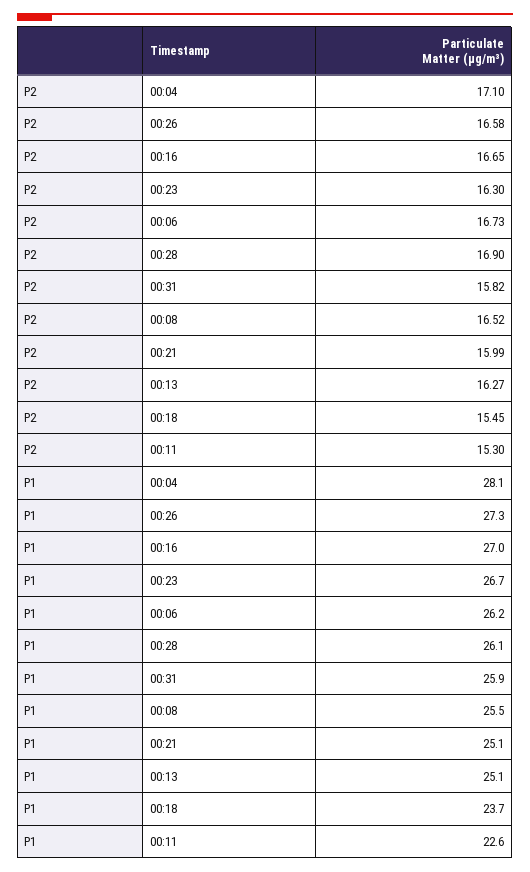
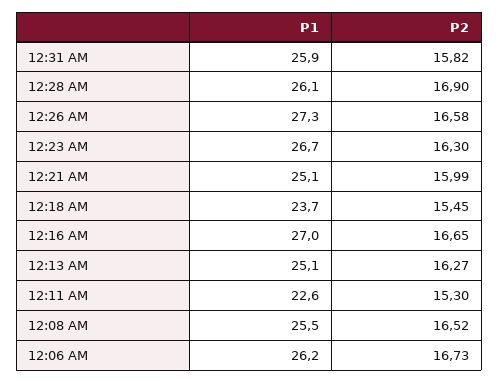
  {
    "P2": {
-     "00:04": 17.1,
      "00:26": 16.58,
      "00:16": 16.65,
      "00:23": 16.3,
      "00:06": 16.73,
      "00:28": 16.9,
      "00:31": 15.82,
      "00:08": 16.52,
      "00:21": 15.99,
      "00:13": 16.27,
      "00:18": 15.45,
      "00:11": 15.3
    },
    "P1": {
-     "00:04": 28.1,
      "00:26": 27.3,
      "00:16": 27,
      "00:23": 26.7,
      "00:06": 26.2,
      "00:28": 26.1,
      "00:31": 25.9,
      "00:08": 25.5,
      "00:21": 25.1,
      "00:13": 25.1,
      "00:18": 23.7,
      "00:11": 22.6
    }
  }

